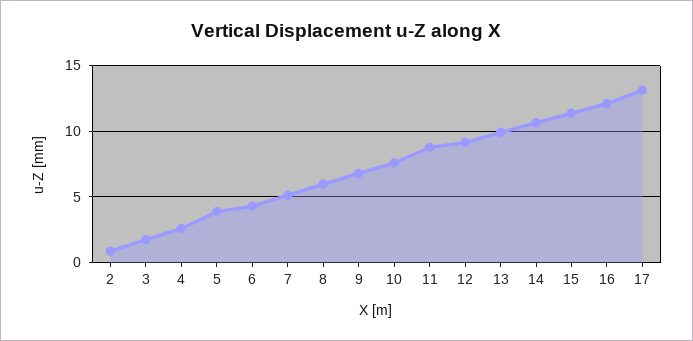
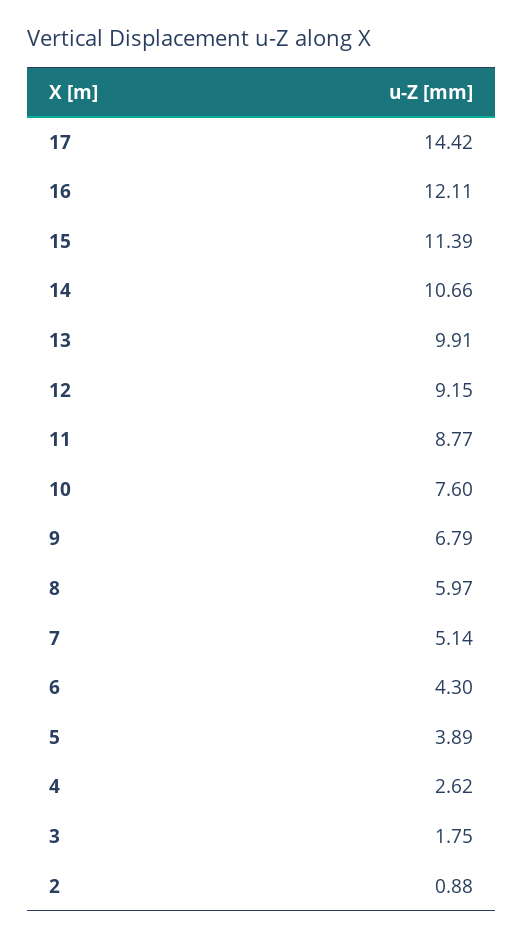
  {
    "2": 0.88,
    "3": 1.75,
    "4": 2.62,
    "5": 3.89,
    "6": 4.3,
    "7": 5.14,
    "8": 5.97,
    "9": 6.79,
    "10": 7.6,
    "11": 8.77,
    "12": 9.15,
    "13": 9.91,
    "14": 10.66,
    "15": 11.39,
    "16": 12.11,
-   "17": 13
+   "17": 14.42
  }

